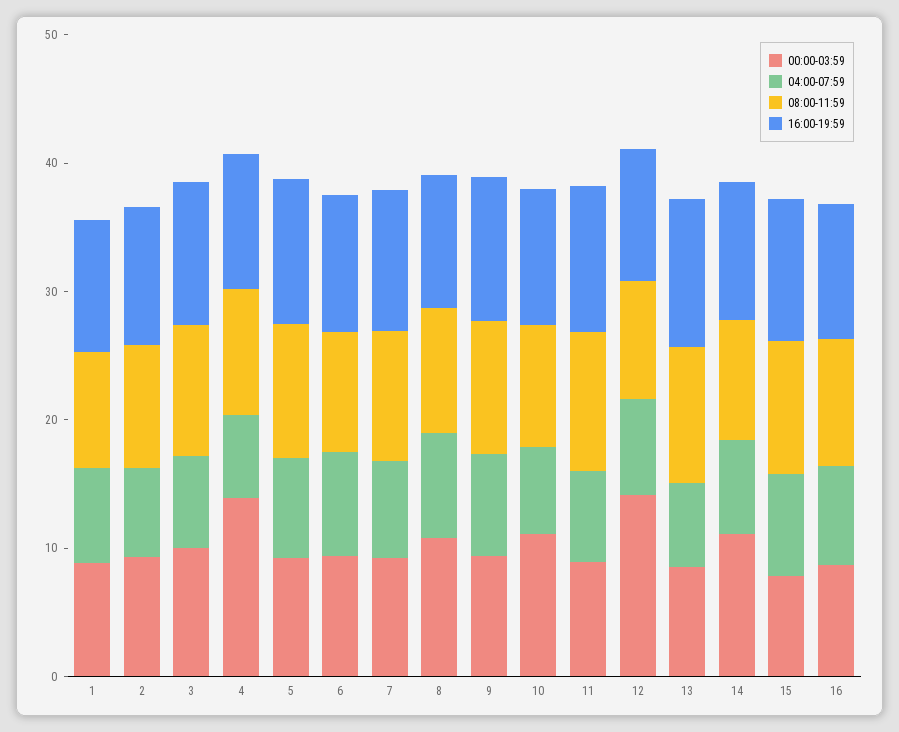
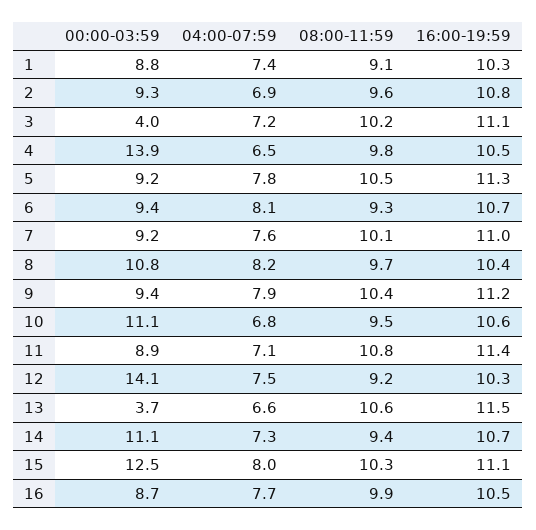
  {
    "00:00-03:59": {
      "1": 8.8,
      "2": 9.3,
-     "3": 10,
+     "3": 4,
      "4": 13.9,
      "5": 9.2,
      "6": 9.4,
      "7": 9.2,
      "8": 10.8,
      "9": 9.4,
      "10": 11.1,
      "11": 8.9,
      "12": 14.1,
-     "13": 8,
+     "13": 3.7,
      "14": 11.1,
-     "15": 8,
+     "15": 12.5,
      "16": 8.7
    },
    "04:00-07:59": {
      "1": 7.4,
      "2": 6.9,
      "3": 7.2,
      "4": 6.5,
      "5": 7.8,
      "6": 8.1,
      "7": 7.6,
      "8": 8.2,
      "9": 7.9,
      "10": 6.8,
      "11": 7.1,
      "12": 7.5,
      "13": 6.6,
      "14": 7.3,
      "15": 8,
      "16": 7.7
    },
    "08:00-11:59": {
      "1": 9.1,
      "2": 9.6,
      "3": 10.2,
      "4": 9.8,
      "5": 10.5,
      "6": 9.3,
      "7": 10.1,
      "8": 9.7,
      "9": 10.4,
      "10": 9.5,
      "11": 10.8,
      "12": 9.2,
      "13": 10.6,
      "14": 9.4,
      "15": 10.3,
      "16": 9.9
    },
    "16:00-19:59": {
      "1": 10.3,
      "2": 10.8,
      "3": 11.1,
      "4": 10.5,
      "5": 11.3,
      "6": 10.7,
      "7": 11,
      "8": 10.4,
      "9": 11.2,
      "10": 10.6,
      "11": 11.4,
      "12": 10.3,
      "13": 11.5,
      "14": 10.7,
      "15": 11.1,
      "16": 10.5
    }
  }

